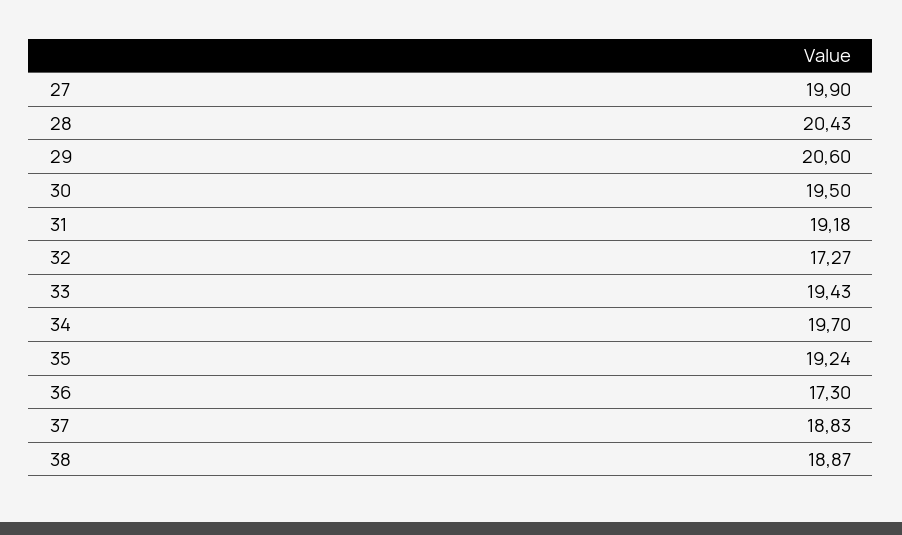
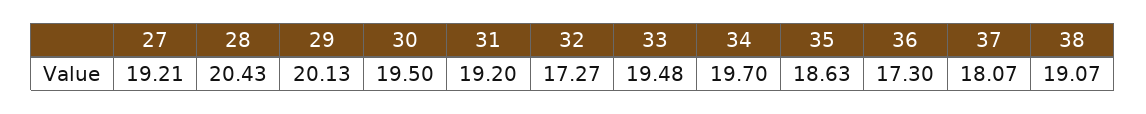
  {
-   "27": 19.9,
+   "27": 19.21,
    "28": 20.43,
-   "29": 20.6,
+   "29": 20.13,
    "30": 19.5,
-   "31": 19.18,
+   "31": 19.2,
    "32": 17.27,
-   "33": 19.43,
+   "33": 19.48,
    "34": 19.7,
-   "35": 19.24,
+   "35": 18.63,
    "36": 17.3,
-   "37": 18.83,
+   "37": 18.07,
-   "38": 18.87
+   "38": 19.07
  }

